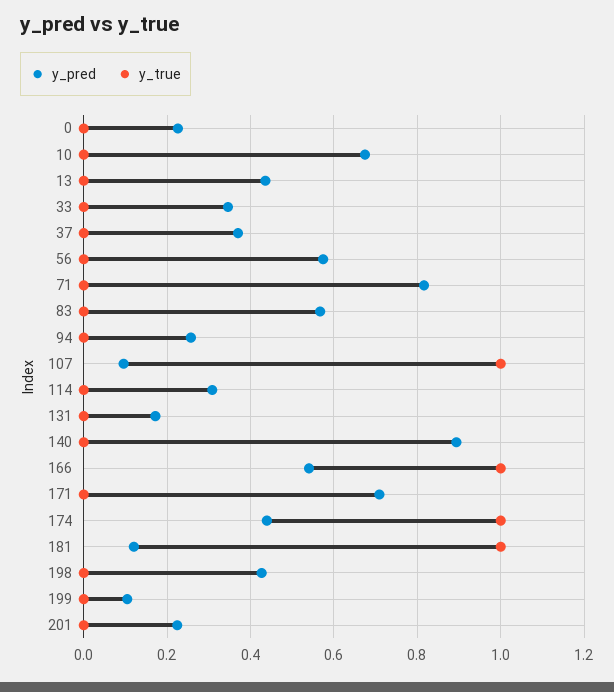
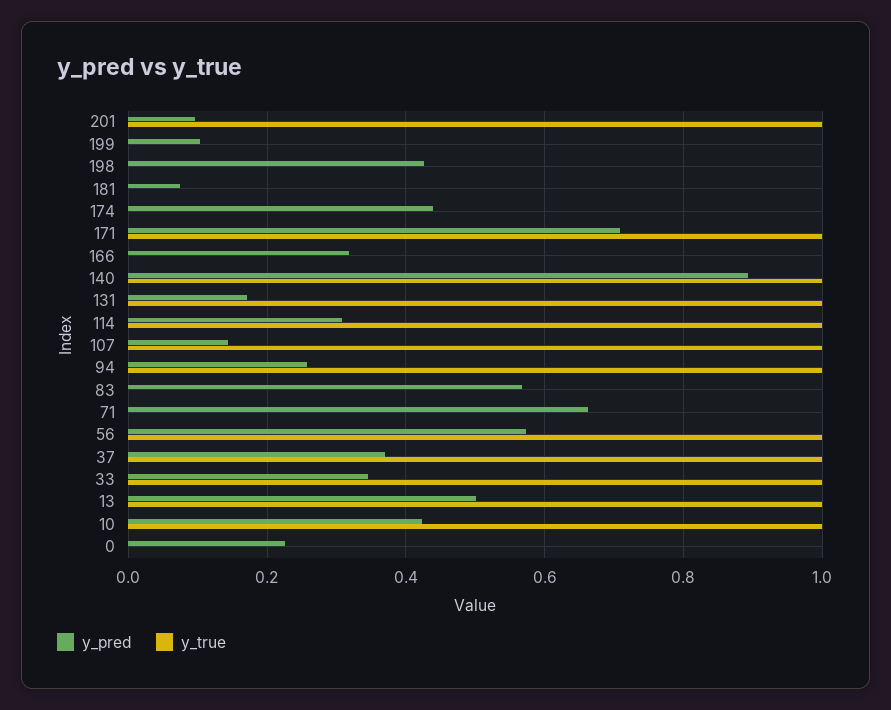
  {
    "y_pred": {
      "0": 0.22,
-     "10": 0.68,
+     "10": 0.42,
-     "13": 0.44,
+     "13": 0.5,
      "33": 0.34,
      "37": 0.38,
      "56": 0.58,
-     "71": 0.82,
+     "71": 0.66,
      "83": 0.56,
      "94": 0.26,
-     "107": 0.1,
+     "107": 0.14,
      "114": 0.3,
      "131": 0.18,
      "140": 0.9,
-     "166": 0.54,
+     "166": 0.32,
      "171": 0.7,
      "174": 0.44,
-     "181": 0.12,
+     "181": 0.08,
      "198": 0.42,
      "199": 0.1,
-     "201": 0.22
+     "201": 0.1
    },
    "y_true": {
      "0": 0,
-     "10": 0,
+     "10": 1,
-     "13": 0,
+     "13": 1,
-     "33": 0,
+     "33": 1,
-     "37": 0,
+     "37": 1,
-     "56": 0,
+     "56": 1,
      "71": 0,
      "83": 0,
-     "94": 0,
+     "94": 1,
      "107": 1,
-     "114": 0,
+     "114": 1,
-     "131": 0,
+     "131": 1,
-     "140": 0,
+     "140": 1,
-     "166": 1,
+     "166": 0,
-     "171": 0,
+     "171": 1,
-     "174": 1,
+     "174": 0,
-     "181": 1,
+     "181": 0,
      "198": 0,
      "199": 0,
-     "201": 0
+     "201": 1
    }
  }

